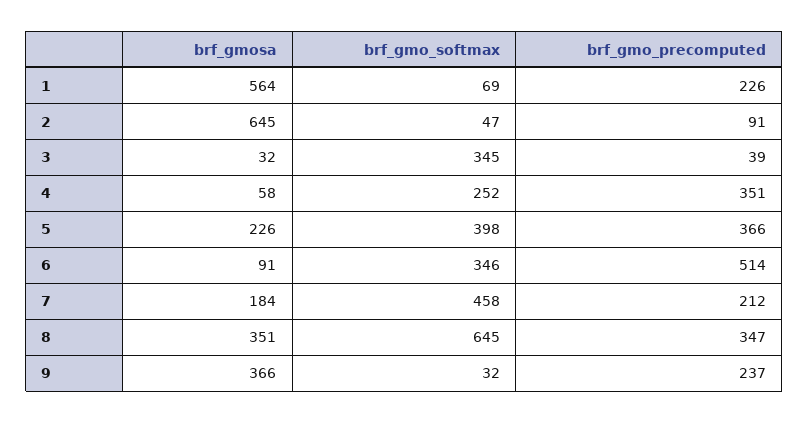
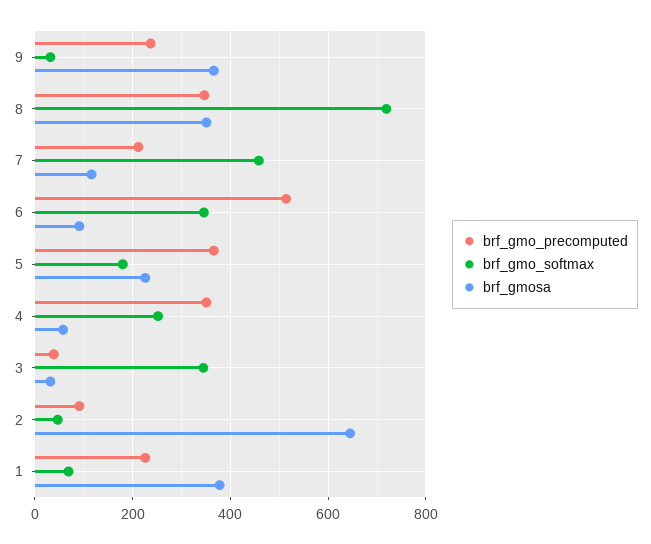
  {
    "brf_gmosa": {
-     "1": 564,
+     "1": 380,
      "2": 645,
      "3": 32,
      "4": 58,
      "5": 226,
      "6": 91,
-     "7": 184,
+     "7": 120,
      "8": 351,
      "9": 366
    },
    "brf_gmo_softmax": {
      "1": 69,
      "2": 47,
      "3": 345,
      "4": 252,
-     "5": 398,
+     "5": 180,
      "6": 346,
      "7": 458,
-     "8": 645,
+     "8": 720,
      "9": 32
    },
    "brf_gmo_precomputed": {
      "1": 226,
      "2": 91,
      "3": 39,
      "4": 351,
      "5": 366,
      "6": 514,
      "7": 212,
      "8": 347,
      "9": 237
    }
  }

